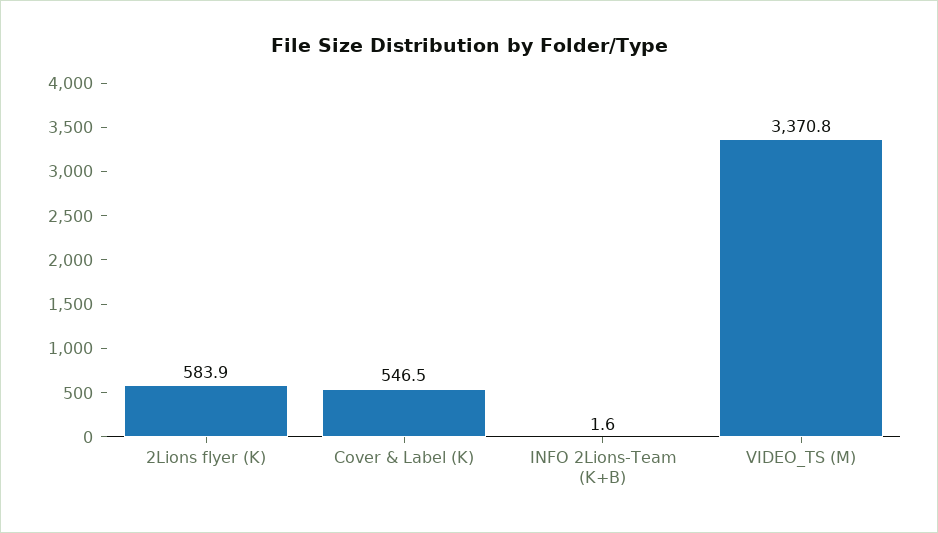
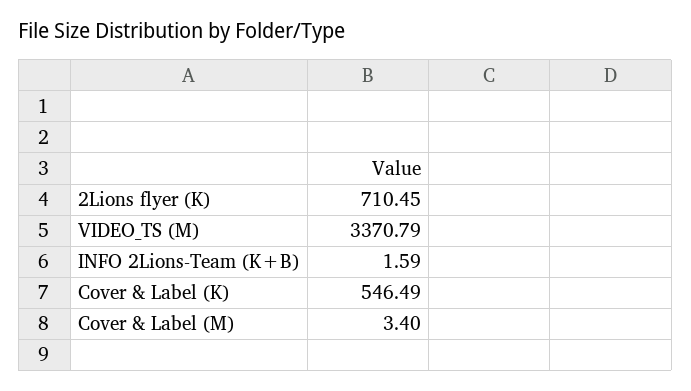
  {
-   "2Lions flyer (K)": 583.9,
+   "2Lions flyer (K)": 710.45,
    "Cover & Label (K)": 546.49,
    "INFO 2Lions-Team (K+B)": 1.59,
-   "VIDEO_TS (M)": 3370.79
+   "VIDEO_TS (M)": 3370.79,
+   "Cover & Label (M)": 3.4
  }

